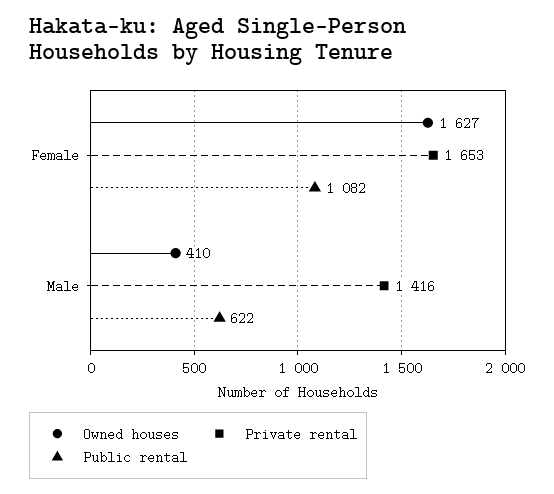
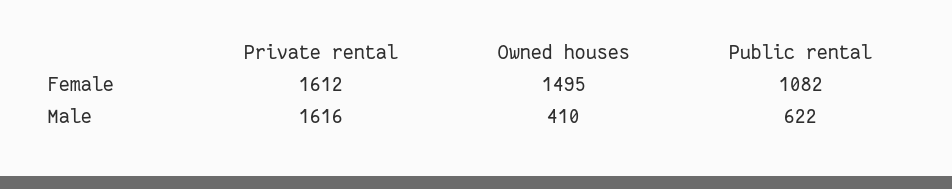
  {
    "Owned houses": {
-     "Female": 1627,
+     "Female": 1495,
      "Male": 410
    },
    "Private rental": {
-     "Female": 1653,
+     "Female": 1612,
-     "Male": 1416
+     "Male": 1616
    },
    "Public rental": {
      "Female": 1082,
      "Male": 622
    }
  }

